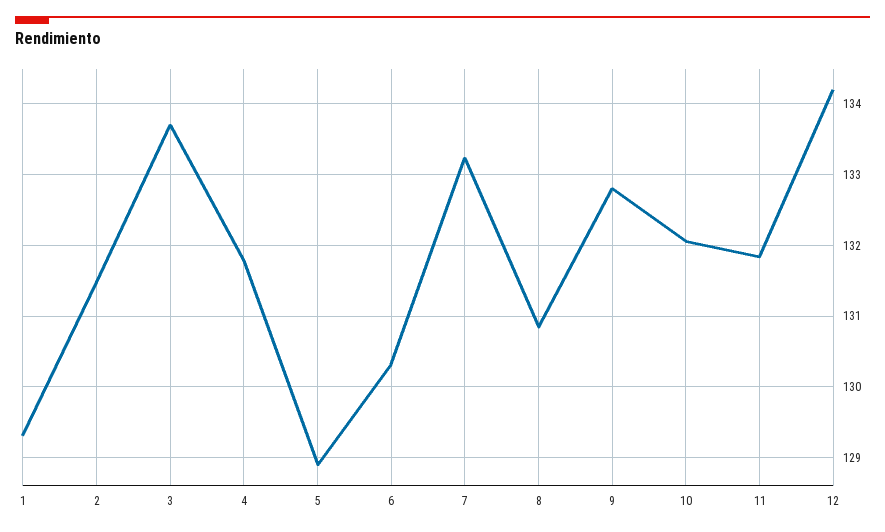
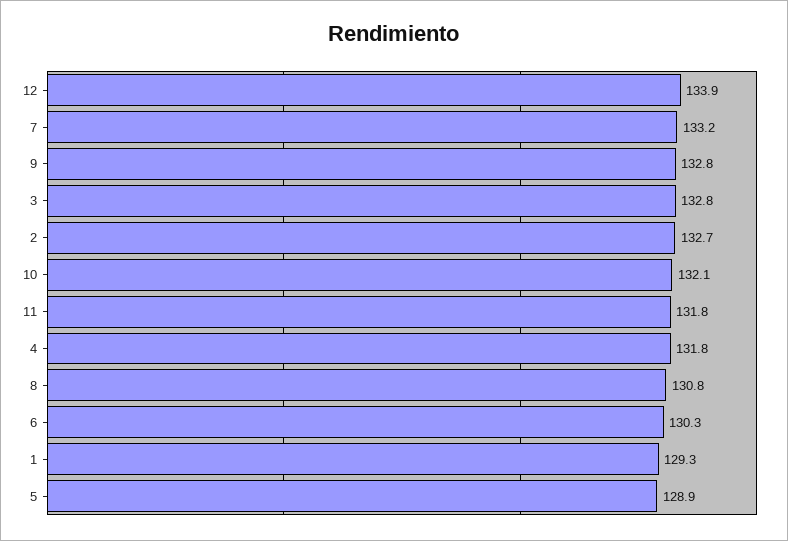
  {
    "1": 129.3,
-   "2": 131.5,
+   "2": 132.7,
-   "3": 133.7,
+   "3": 132.8,
    "4": 131.8,
    "5": 128.9,
    "6": 130.3,
    "7": 133.2,
    "8": 130.8,
    "9": 132.8,
    "10": 132.1,
    "11": 131.8,
-   "12": 134.2
+   "12": 133.9
  }

